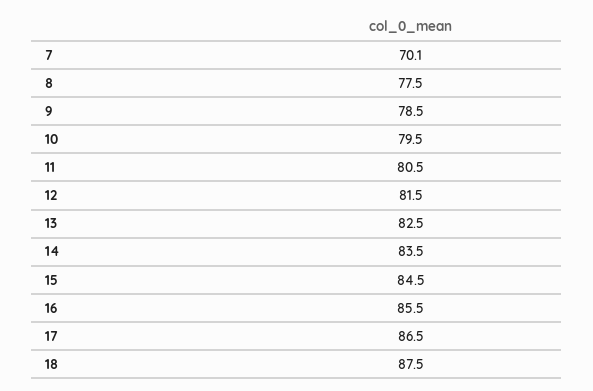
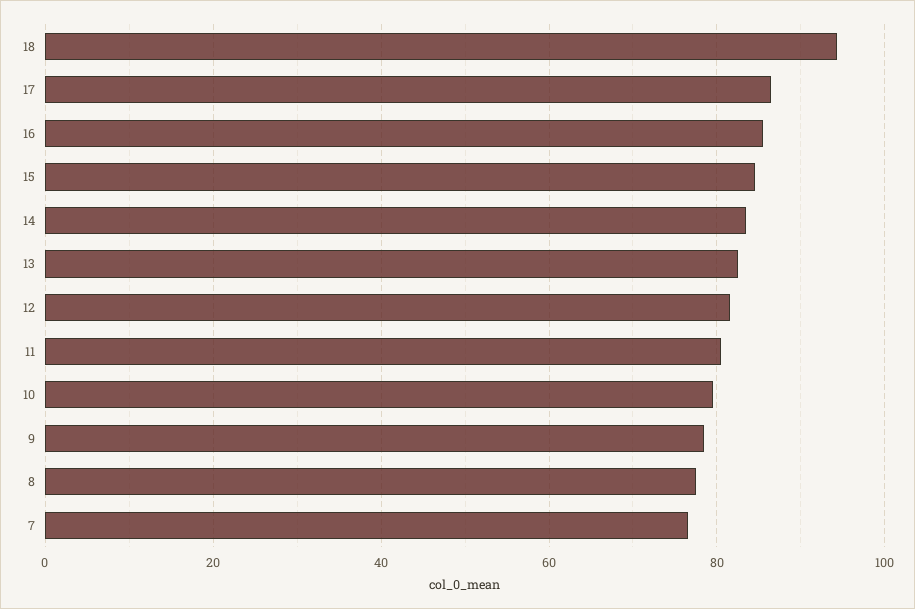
  {
-   "7": 70.1,
+   "7": 76,
    "8": 77.5,
    "9": 78.5,
    "10": 79.5,
    "11": 80.5,
    "12": 81.5,
    "13": 82.5,
    "14": 83.5,
    "15": 84.5,
    "16": 85.5,
    "17": 86.5,
-   "18": 87.5
+   "18": 94
  }

